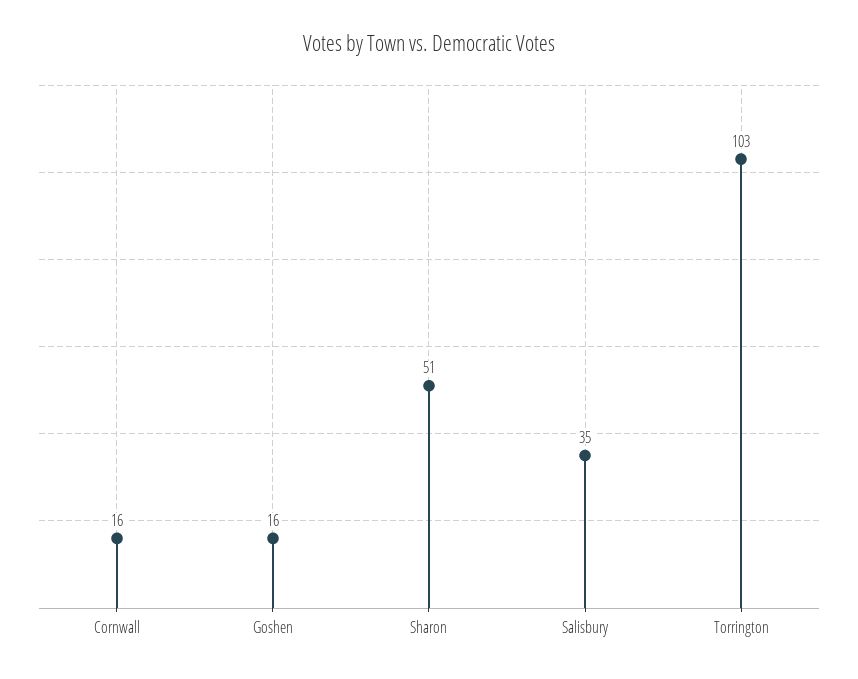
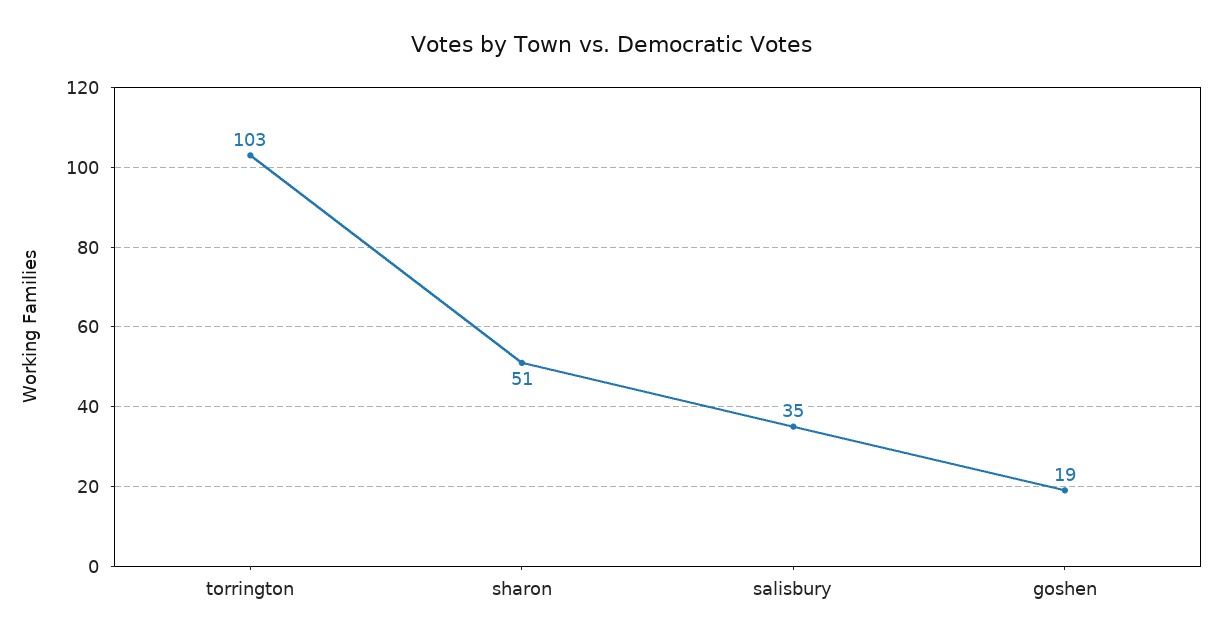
  {
-   "Cornwall": 16,
-   "Goshen": 16,
+   "Goshen": 19,
    "Sharon": 51,
    "Salisbury": 35,
    "Torrington": 103
  }

